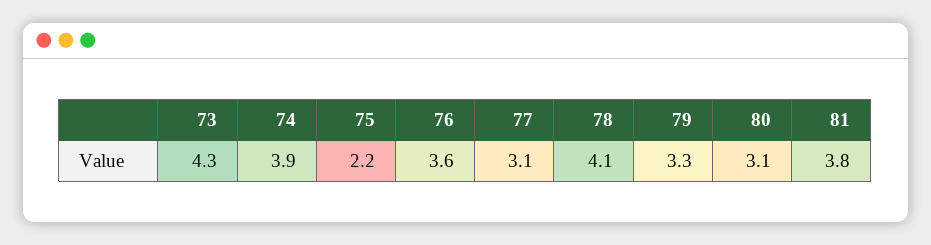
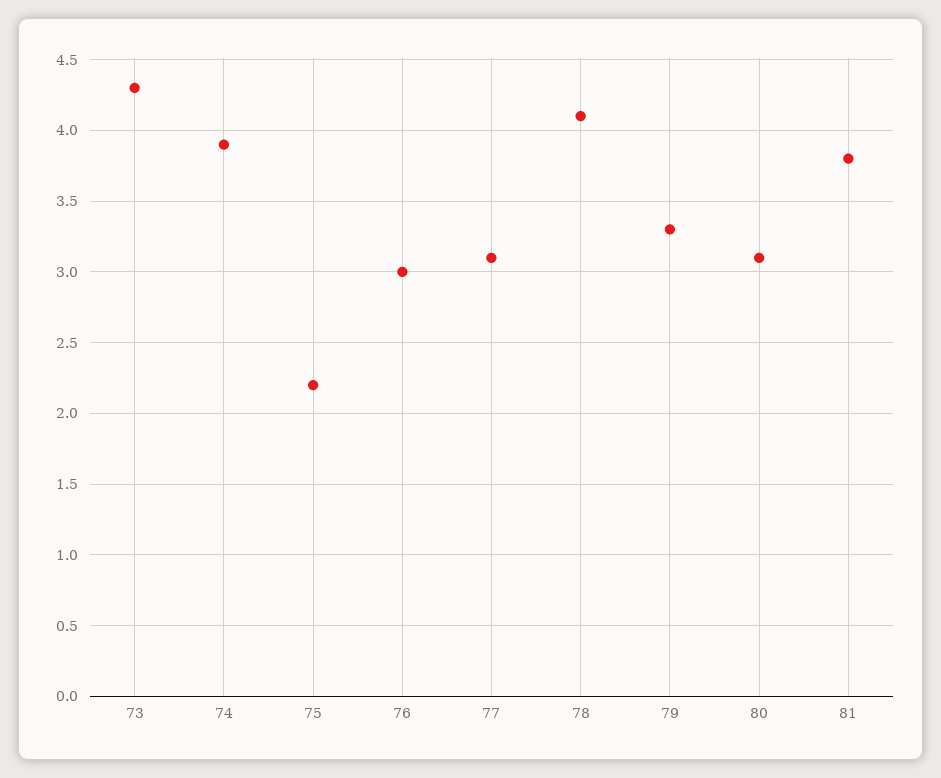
  {
    "73": 4.3,
    "74": 3.9,
    "75": 2.2,
-   "76": 3.6,
+   "76": 3,
    "77": 3.1,
    "78": 4.1,
    "79": 3.3,
    "80": 3.1,
    "81": 3.8
  }

